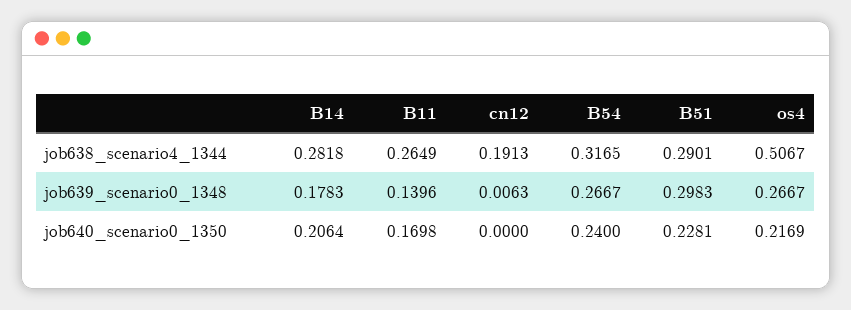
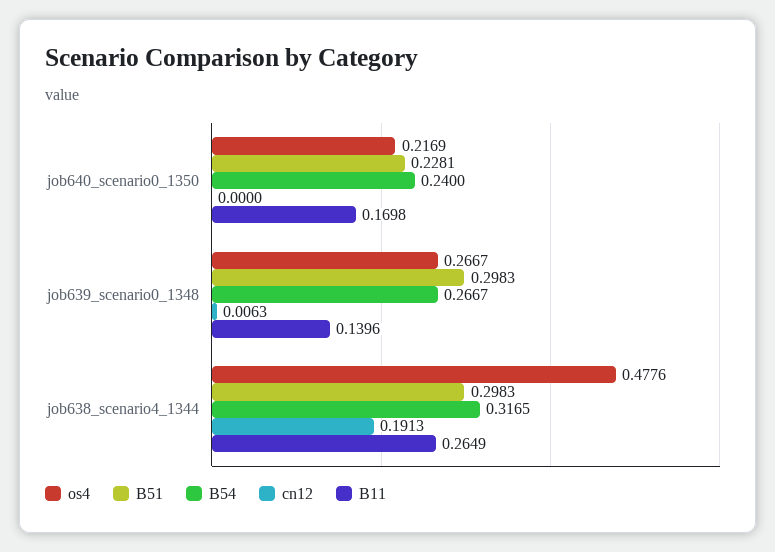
  {
-   "B14": {
-     "job638_scenario4_1344": 0.2818,
-     "job639_scenario0_1348": 0.1783,
-     "job640_scenario0_1350": 0.2064
-   },
    "B11": {
      "job638_scenario4_1344": 0.2649,
      "job639_scenario0_1348": 0.1396,
      "job640_scenario0_1350": 0.1698
    },
    "cn12": {
      "job638_scenario4_1344": 0.1913,
      "job639_scenario0_1348": 0.0063,
      "job640_scenario0_1350": 0
    },
    "B54": {
      "job638_scenario4_1344": 0.3165,
      "job639_scenario0_1348": 0.2667,
      "job640_scenario0_1350": 0.24
    },
    "B51": {
-     "job638_scenario4_1344": 0.2901,
+     "job638_scenario4_1344": 0.2983,
      "job639_scenario0_1348": 0.2983,
      "job640_scenario0_1350": 0.2281
    },
    "os4": {
-     "job638_scenario4_1344": 0.5067,
+     "job638_scenario4_1344": 0.4776,
      "job639_scenario0_1348": 0.2667,
      "job640_scenario0_1350": 0.2169
    }
  }

